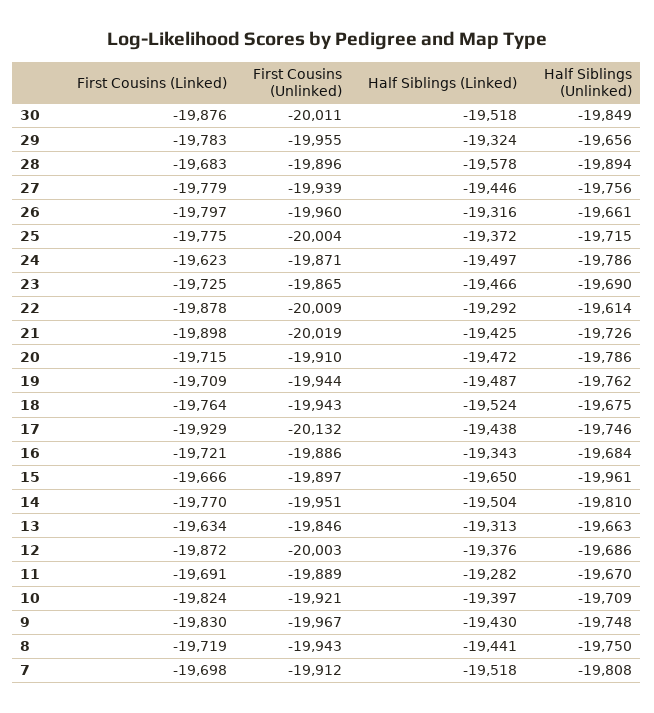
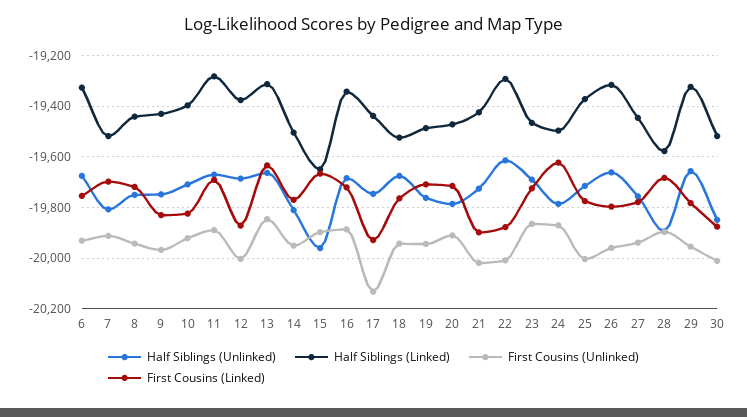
  {
    "First Cousins (Linked)": {
      "30": -19876,
      "29": -19783,
      "28": -19683,
      "27": -19779,
      "26": -19797,
      "25": -19775,
      "24": -19623,
      "23": -19725,
      "22": -19878,
      "21": -19898,
      "20": -19715,
      "19": -19709,
      "18": -19764,
      "17": -19929,
      "16": -19721,
      "15": -19666,
      "14": -19770,
      "13": -19634,
      "12": -19872,
      "11": -19691,
      "10": -19824,
      "9": -19830,
      "8": -19719,
-     "7": -19698
+     "7": -19698,
+     "6": -19750
    },
    "First Cousins (Unlinked)": {
      "30": -20011,
      "29": -19955,
      "28": -19896,
      "27": -19939,
      "26": -19960,
      "25": -20004,
      "24": -19871,
      "23": -19865,
      "22": -20009,
      "21": -20019,
      "20": -19910,
      "19": -19944,
      "18": -19943,
      "17": -20132,
      "16": -19886,
      "15": -19897,
      "14": -19951,
      "13": -19846,
      "12": -20003,
      "11": -19889,
      "10": -19921,
      "9": -19967,
      "8": -19943,
-     "7": -19912
+     "7": -19912,
+     "6": -19925
    },
    "Half Siblings (Linked)": {
      "30": -19518,
      "29": -19324,
      "28": -19578,
      "27": -19446,
      "26": -19316,
      "25": -19372,
      "24": -19497,
      "23": -19466,
      "22": -19292,
      "21": -19425,
      "20": -19472,
      "19": -19487,
      "18": -19524,
      "17": -19438,
      "16": -19343,
      "15": -19650,
      "14": -19504,
      "13": -19313,
      "12": -19376,
      "11": -19282,
      "10": -19397,
      "9": -19430,
      "8": -19441,
-     "7": -19518
+     "7": -19518,
+     "6": -19325
    },
    "Half Siblings (Unlinked)": {
      "30": -19849,
      "29": -19656,
      "28": -19894,
      "27": -19756,
      "26": -19661,
      "25": -19715,
      "24": -19786,
      "23": -19690,
      "22": -19614,
      "21": -19726,
      "20": -19786,
      "19": -19762,
      "18": -19675,
      "17": -19746,
      "16": -19684,
      "15": -19961,
      "14": -19810,
      "13": -19663,
      "12": -19686,
      "11": -19670,
      "10": -19709,
      "9": -19748,
      "8": -19750,
-     "7": -19808
+     "7": -19808,
+     "6": -19675
    }
  }

